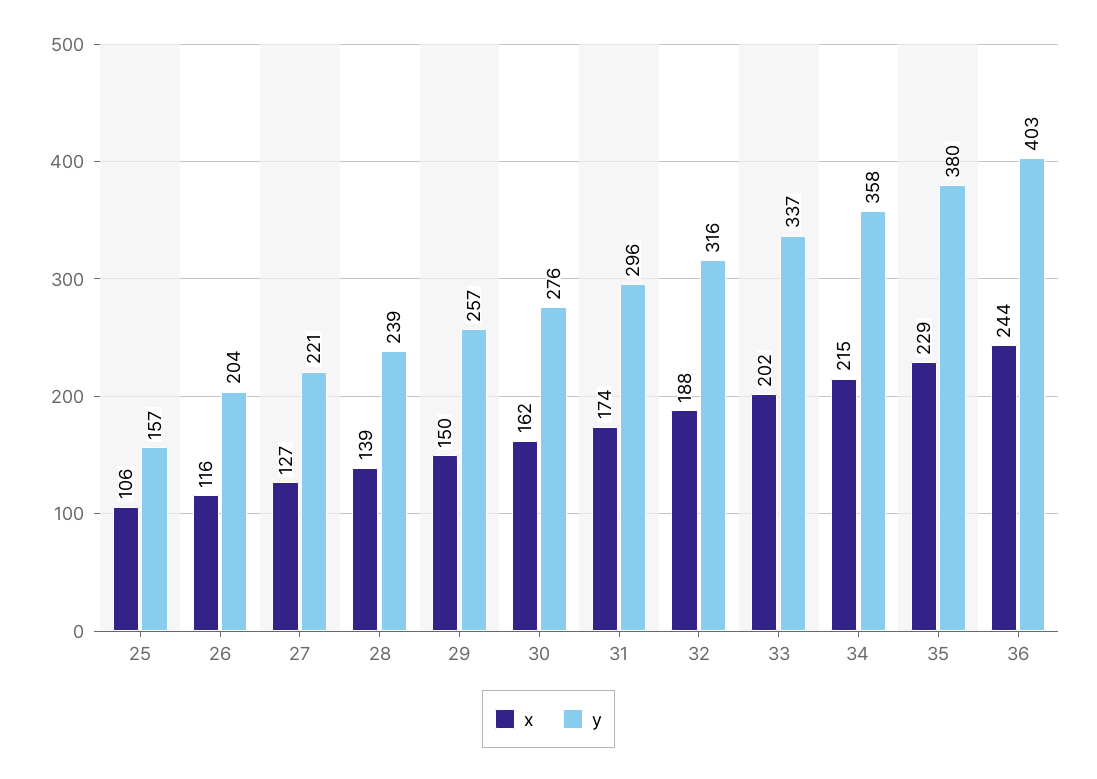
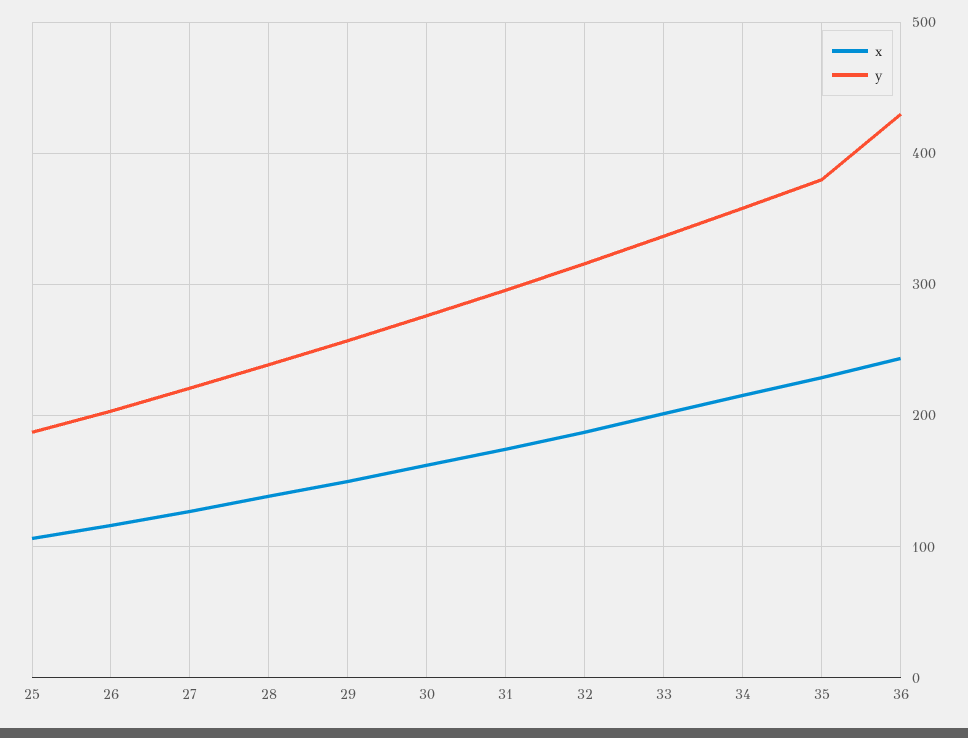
  {
    "x": {
      "25": 106,
      "26": 116,
      "27": 127,
      "28": 139,
      "29": 150,
      "30": 162,
      "31": 174,
      "32": 188,
      "33": 202,
      "34": 215,
      "35": 229,
      "36": 244
    },
    "y": {
-     "25": 157,
+     "25": 190,
      "26": 204,
      "27": 221,
      "28": 239,
      "29": 257,
      "30": 276,
      "31": 296,
      "32": 316,
      "33": 337,
      "34": 358,
      "35": 380,
-     "36": 403
+     "36": 430
    }
  }

